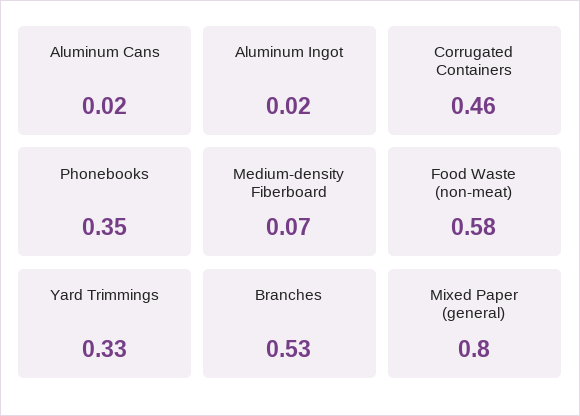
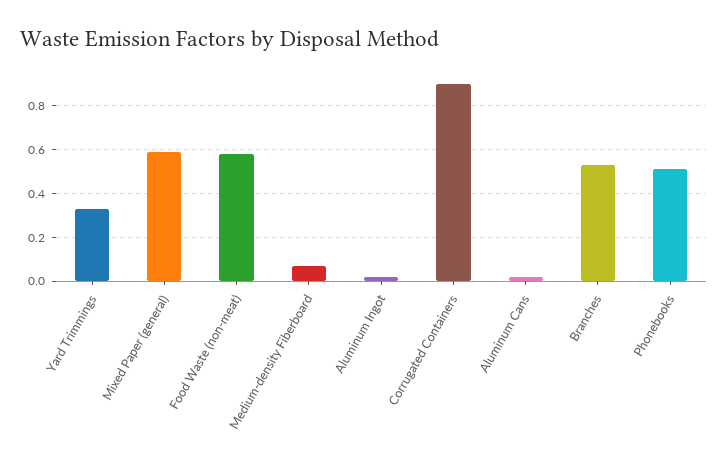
  {
    "Aluminum Cans": 0.02,
    "Aluminum Ingot": 0.02,
-   "Corrugated Containers": 0.46,
+   "Corrugated Containers": 0.9,
-   "Phonebooks": 0.35,
+   "Phonebooks": 0.5,
    "Medium-density Fiberboard": 0.07,
    "Food Waste (non-meat)": 0.58,
    "Yard Trimmings": 0.33,
    "Branches": 0.53,
-   "Mixed Paper (general)": 0.8
+   "Mixed Paper (general)": 0.6
  }

